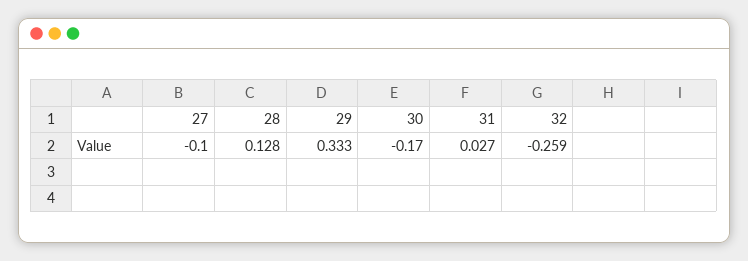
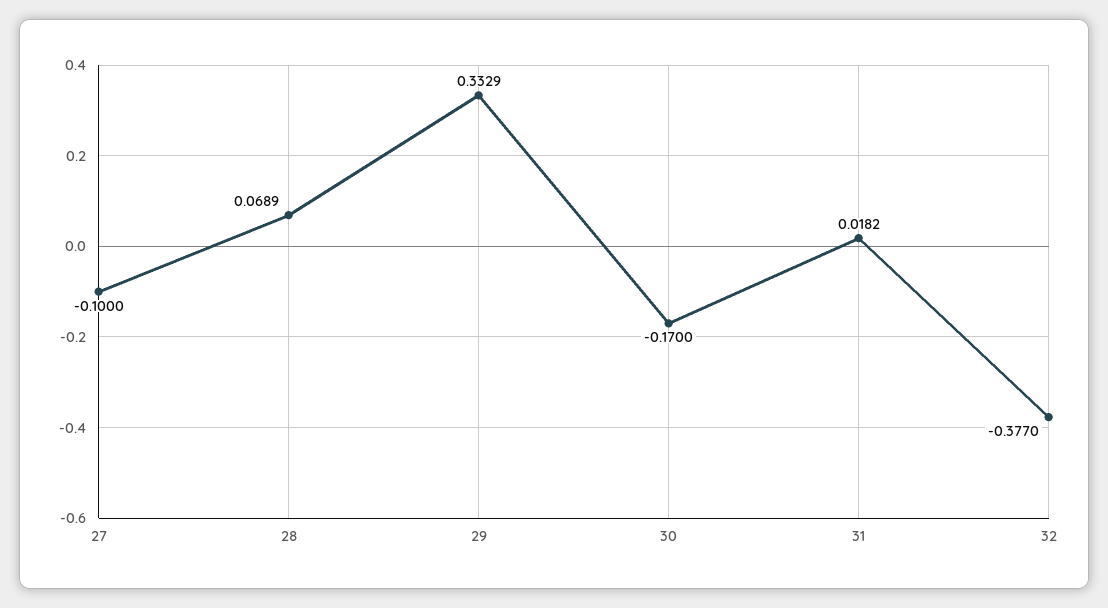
  {
    "27": -0.1,
-   "28": 0.128,
+   "28": 0.0689,
    "29": 0.3329,
    "30": -0.17,
-   "31": 0.027,
+   "31": 0.0182,
-   "32": -0.259
+   "32": -0.377
  }

